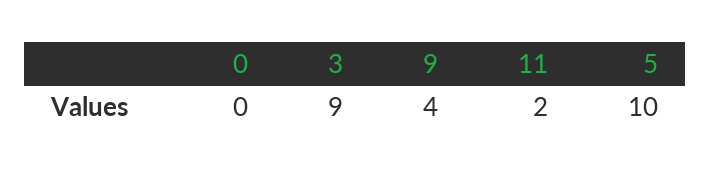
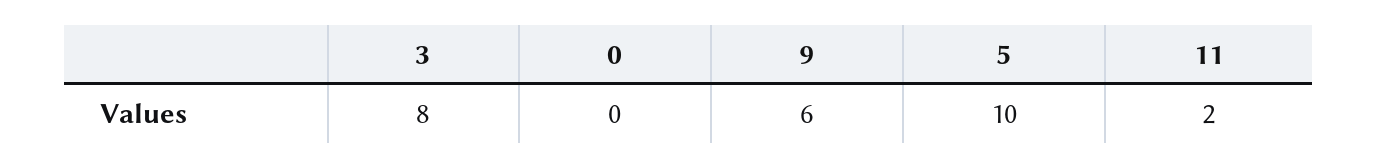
  {
    "0": 0,
-   "3": 9,
+   "3": 8,
-   "9": 4,
+   "9": 6,
    "11": 2,
    "5": 10
  }

